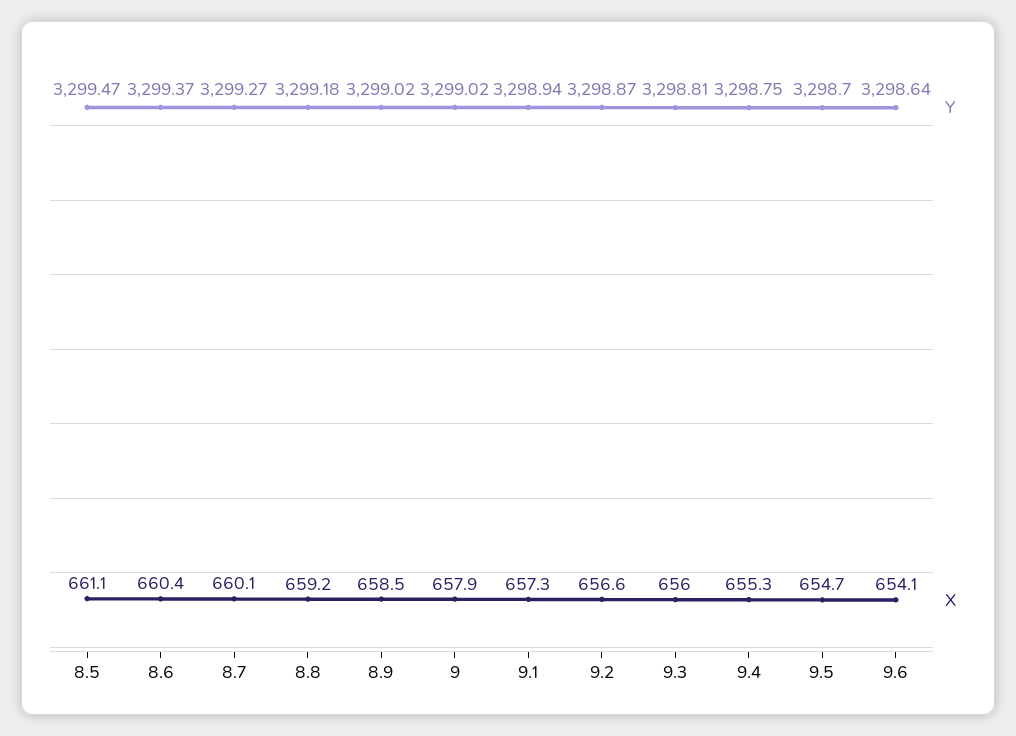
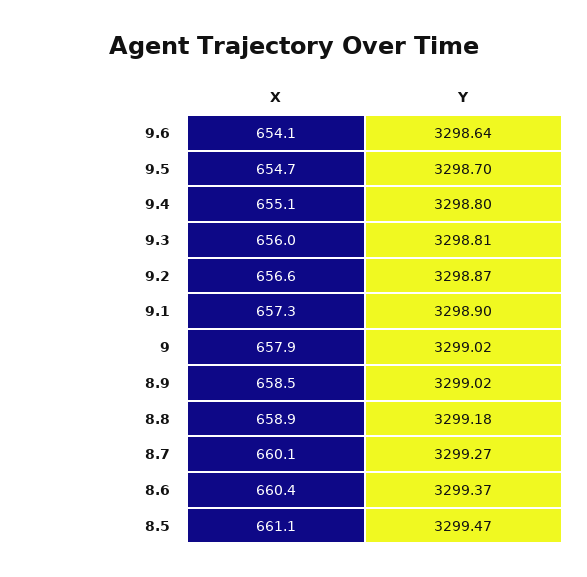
  {
    "Y": {
      "8.5": 3299.47,
      "8.6": 3299.37,
      "8.7": 3299.27,
      "8.8": 3299.18,
      "8.9": 3299.02,
      "9": 3299.02,
-     "9.1": 3298.94,
+     "9.1": 3298.9,
      "9.2": 3298.87,
      "9.3": 3298.81,
-     "9.4": 3298.75,
+     "9.4": 3298.8,
      "9.5": 3298.7,
      "9.6": 3298.64
    },
    "X": {
      "8.5": 661.1,
      "8.6": 660.4,
      "8.7": 660.1,
-     "8.8": 659.2,
+     "8.8": 658.9,
      "8.9": 658.5,
      "9": 657.9,
      "9.1": 657.3,
      "9.2": 656.6,
      "9.3": 656,
-     "9.4": 655.3,
+     "9.4": 655.1,
      "9.5": 654.7,
      "9.6": 654.1
    }
  }

